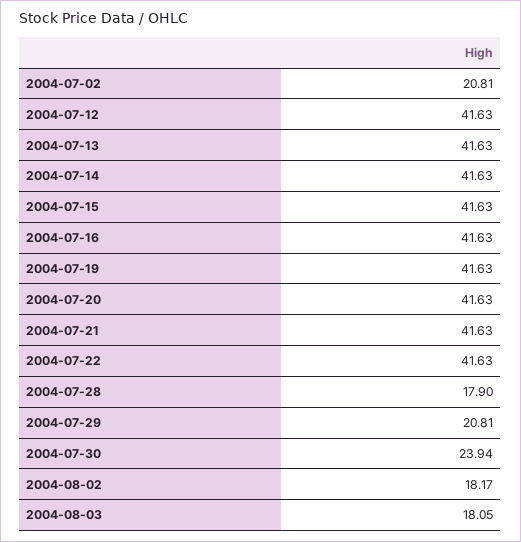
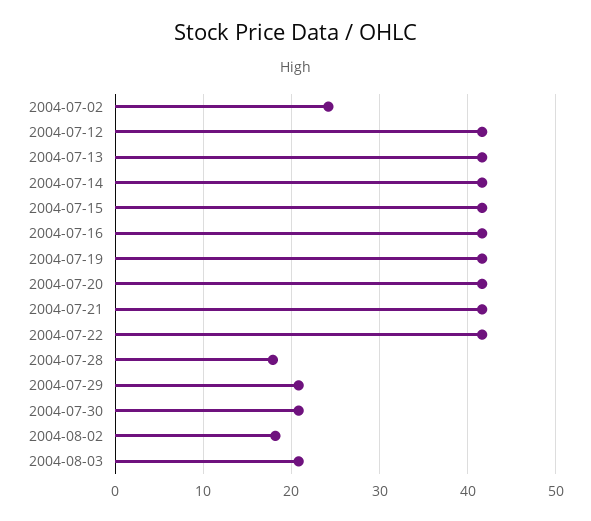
  {
-   "2004-07-02": 20.81,
+   "2004-07-02": 24,
    "2004-07-12": 41.63,
    "2004-07-13": 41.63,
    "2004-07-14": 41.63,
    "2004-07-15": 41.63,
    "2004-07-16": 41.63,
    "2004-07-19": 41.63,
    "2004-07-20": 41.63,
    "2004-07-21": 41.63,
    "2004-07-22": 41.63,
    "2004-07-28": 17.9,
    "2004-07-29": 20.81,
-   "2004-07-30": 23.94,
+   "2004-07-30": 21,
    "2004-08-02": 18.17,
-   "2004-08-03": 18.05
+   "2004-08-03": 21
  }

